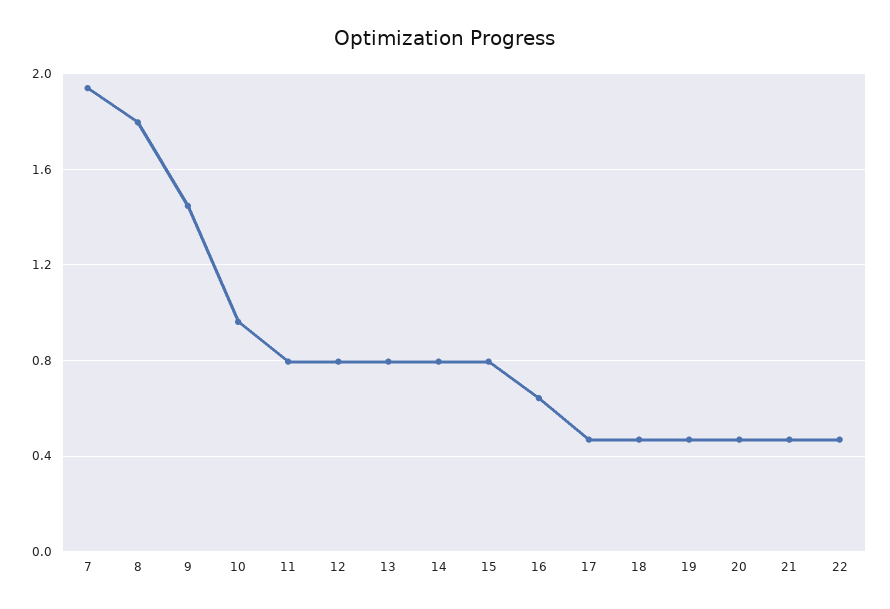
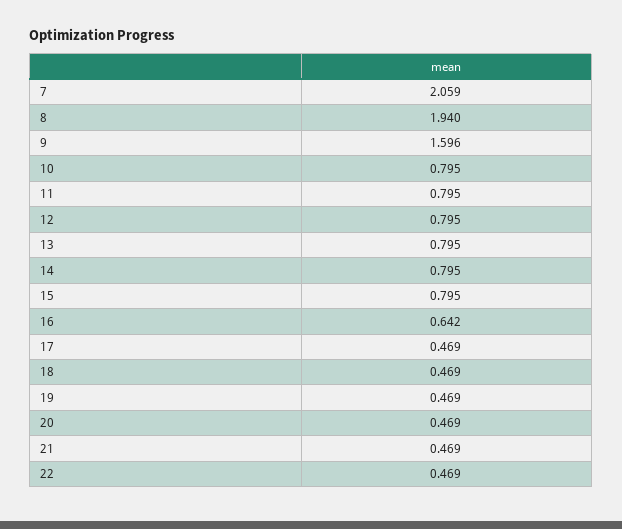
  {
-   "7": 1.95,
+   "7": 2.059,
-   "8": 1.8,
+   "8": 1.94,
-   "9": 1.45,
+   "9": 1.596,
-   "10": 0.95,
+   "10": 0.795,
    "11": 0.795,
    "12": 0.795,
    "13": 0.795,
    "14": 0.795,
    "15": 0.795,
    "16": 0.642,
    "17": 0.469,
    "18": 0.469,
    "19": 0.469,
    "20": 0.469,
    "21": 0.469,
    "22": 0.469
  }

